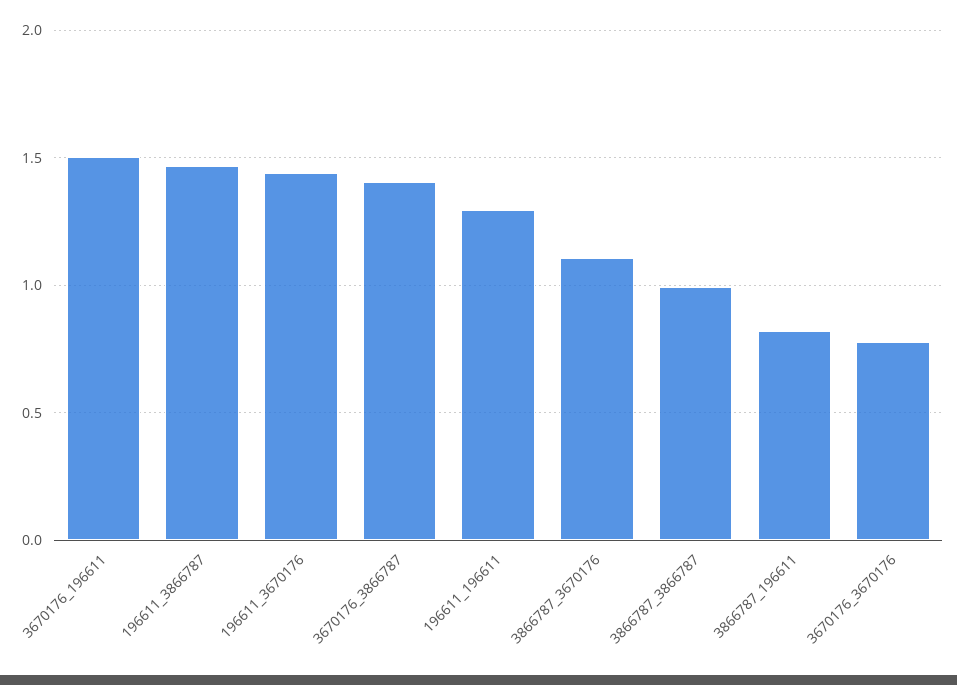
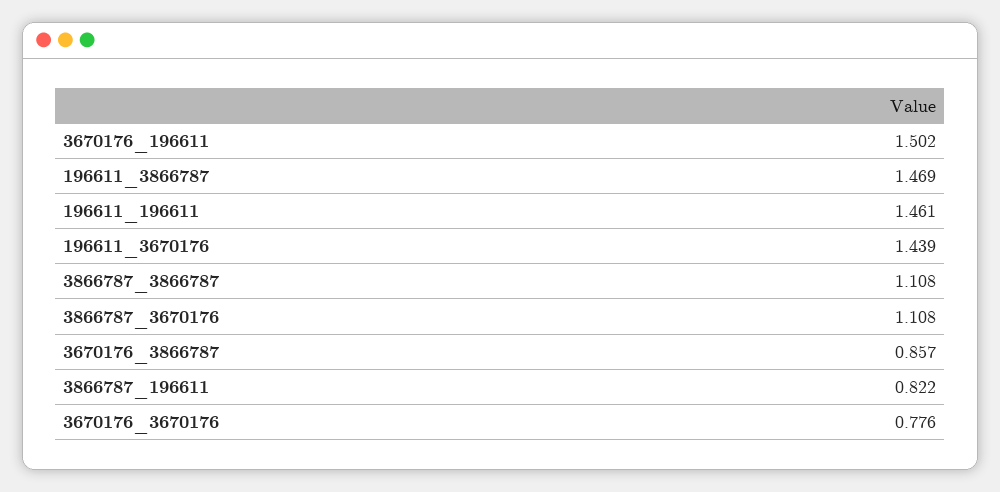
  {
    "3670176_196611": 1.502,
    "196611_3866787": 1.469,
    "196611_3670176": 1.439,
-   "3670176_3866787": 1.4,
+   "3670176_3866787": 0.857,
-   "196611_196611": 1.3,
+   "196611_196611": 1.461,
    "3866787_3670176": 1.108,
-   "3866787_3866787": 1,
+   "3866787_3866787": 1.108,
    "3866787_196611": 0.822,
    "3670176_3670176": 0.776
  }

